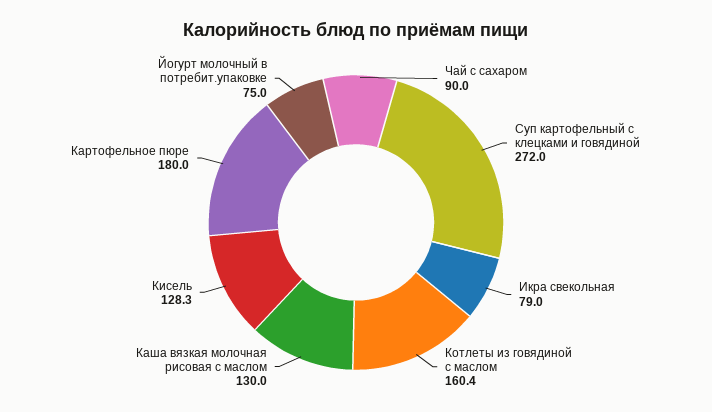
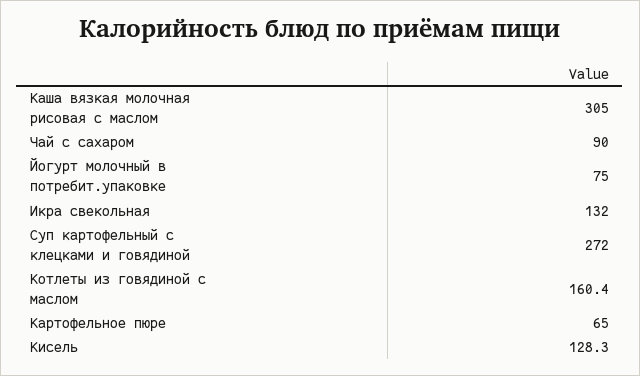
  {
    "Чай с сахаром": 90,
    "Суп картофельный с клецками и говядиной": 272,
-   "Икра свекольная": 79,
+   "Икра свекольная": 132,
    "Котлеты из говядиной с маслом": 160.4,
-   "Каша вязкая молочная рисовая с маслом": 130,
+   "Каша вязкая молочная рисовая с маслом": 305,
    "Кисель": 128.3,
-   "Картофельное пюре": 180,
+   "Картофельное пюре": 65,
    "Йогурт молочный в потребит.упаковке": 75
  }

